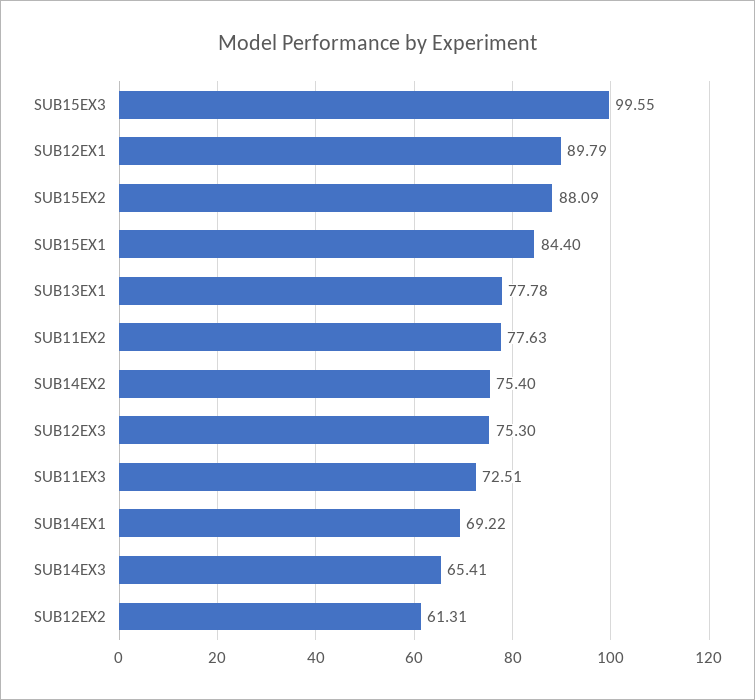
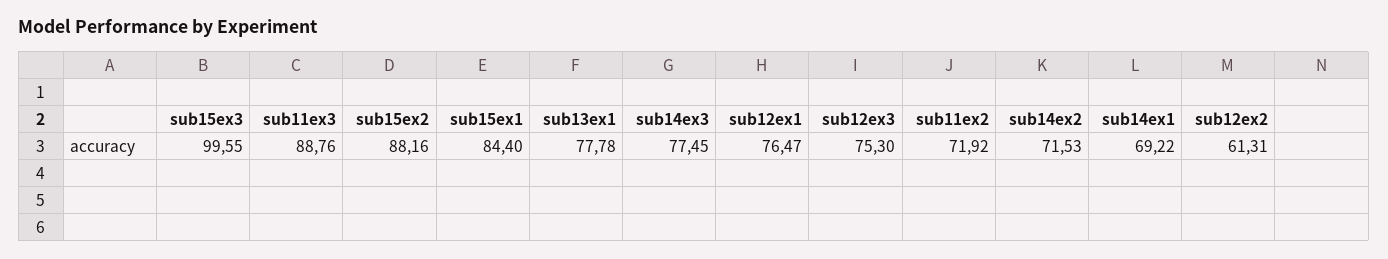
  {
    "SUB15EX3": 99.55,
-   "SUB12EX1": 89.79,
+   "SUB12EX1": 76.47,
-   "SUB15EX2": 88.09,
+   "SUB15EX2": 88.16,
    "SUB15EX1": 84.4,
    "SUB13EX1": 77.78,
-   "SUB11EX2": 77.63,
+   "SUB11EX2": 71.92,
-   "SUB14EX2": 75.4,
+   "SUB14EX2": 71.53,
    "SUB12EX3": 75.3,
-   "SUB11EX3": 72.51,
+   "SUB11EX3": 88.76,
    "SUB14EX1": 69.22,
-   "SUB14EX3": 65.41,
+   "SUB14EX3": 77.45,
    "SUB12EX2": 61.31
  }

